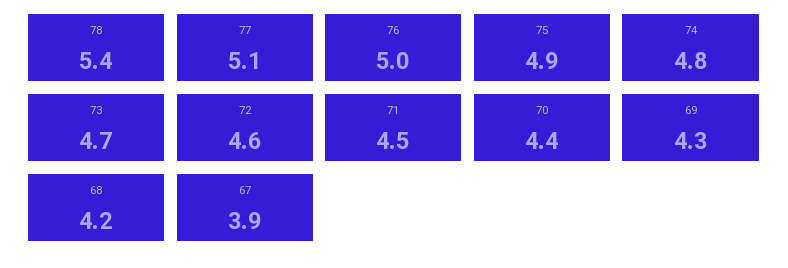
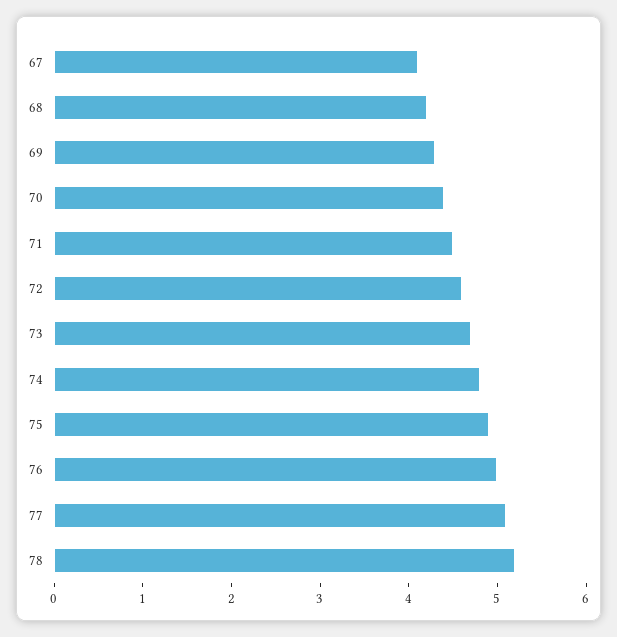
  {
-   "78": 5.4,
+   "78": 5.2,
    "77": 5.1,
    "76": 5,
    "75": 4.9,
    "74": 4.8,
    "73": 4.7,
    "72": 4.6,
    "71": 4.5,
    "70": 4.4,
    "69": 4.3,
    "68": 4.2,
-   "67": 3.9
+   "67": 4.1
  }

